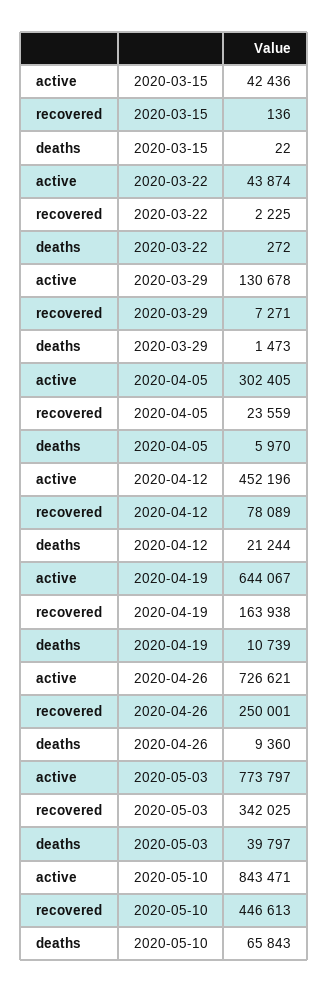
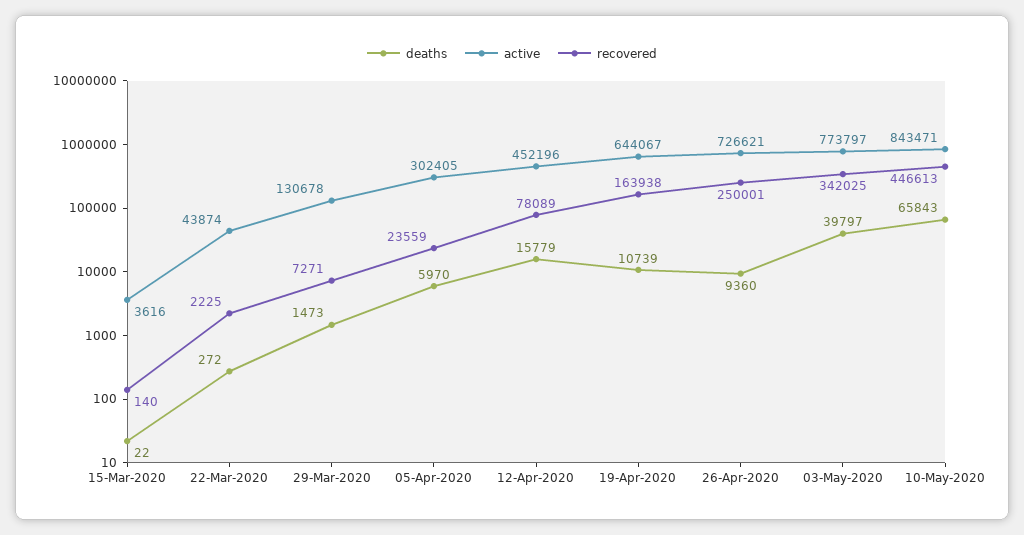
  {
    "active": {
-     "2020-03-15": 42436,
+     "2020-03-15": 3616,
      "2020-03-22": 43874,
      "2020-03-29": 130678,
      "2020-04-05": 302405,
      "2020-04-12": 452196,
      "2020-04-19": 644067,
      "2020-04-26": 726621,
      "2020-05-03": 773797,
      "2020-05-10": 843471
    },
    "recovered": {
-     "2020-03-15": 136,
+     "2020-03-15": 140,
      "2020-03-22": 2225,
      "2020-03-29": 7271,
      "2020-04-05": 23559,
      "2020-04-12": 78089,
      "2020-04-19": 163938,
      "2020-04-26": 250001,
      "2020-05-03": 342025,
      "2020-05-10": 446613
    },
    "deaths": {
      "2020-03-15": 22,
      "2020-03-22": 272,
      "2020-03-29": 1473,
      "2020-04-05": 5970,
-     "2020-04-12": 21244,
+     "2020-04-12": 15779,
      "2020-04-19": 10739,
      "2020-04-26": 9360,
      "2020-05-03": 39797,
      "2020-05-10": 65843
    }
  }

